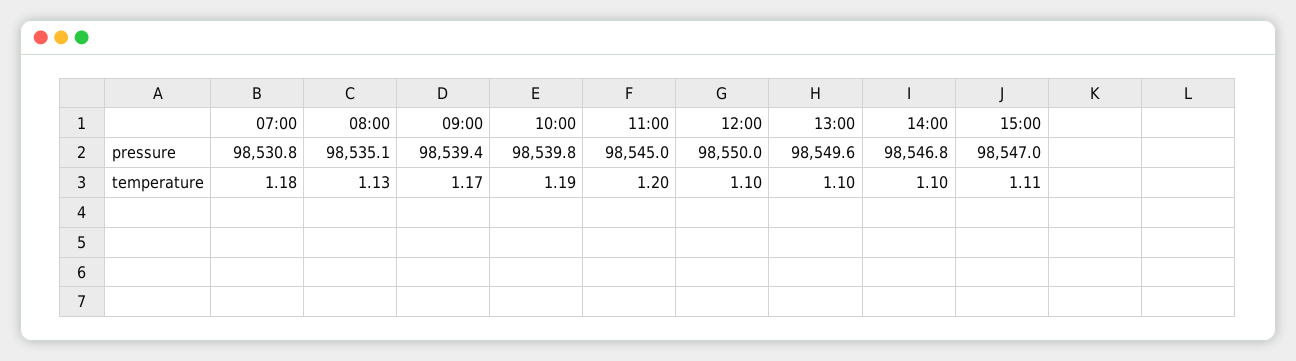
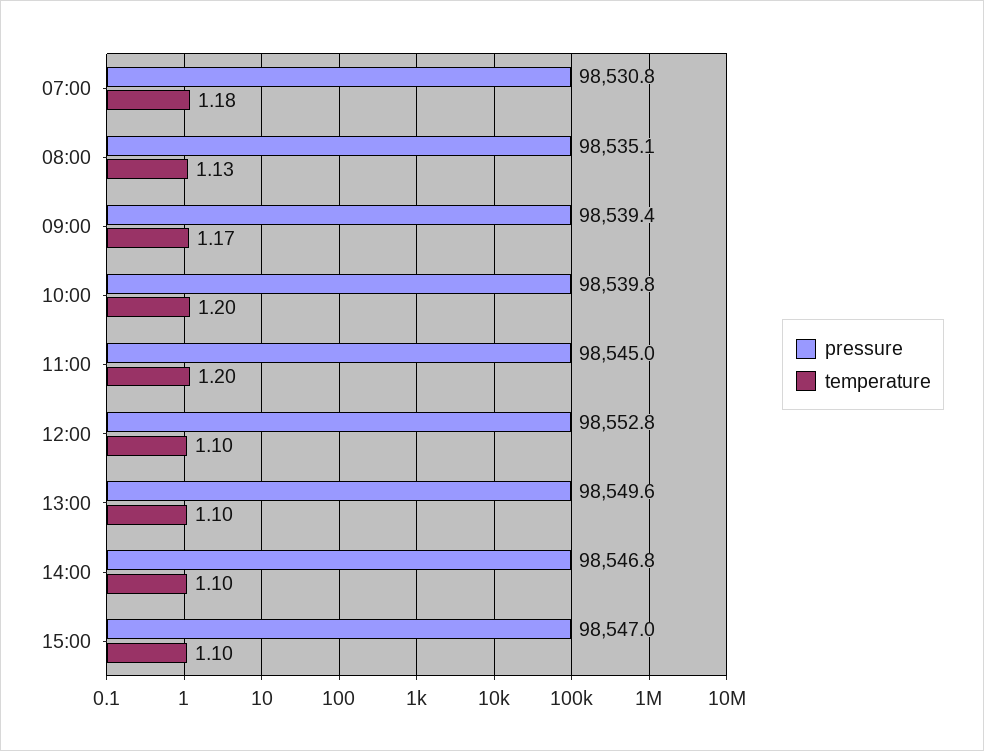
  {
    "pressure": {
      "07:00": 98530.8,
      "08:00": 98535.1,
      "09:00": 98539.4,
      "10:00": 98539.8,
      "11:00": 98545,
-     "12:00": 98550,
+     "12:00": 98552.8,
      "13:00": 98549.6,
      "14:00": 98546.8,
      "15:00": 98547
    },
    "temperature": {
      "07:00": 1.18,
      "08:00": 1.13,
      "09:00": 1.17,
-     "10:00": 1.19,
+     "10:00": 1.2,
      "11:00": 1.2,
      "12:00": 1.1,
      "13:00": 1.1,
      "14:00": 1.1,
-     "15:00": 1.11
+     "15:00": 1.1
    }
  }

